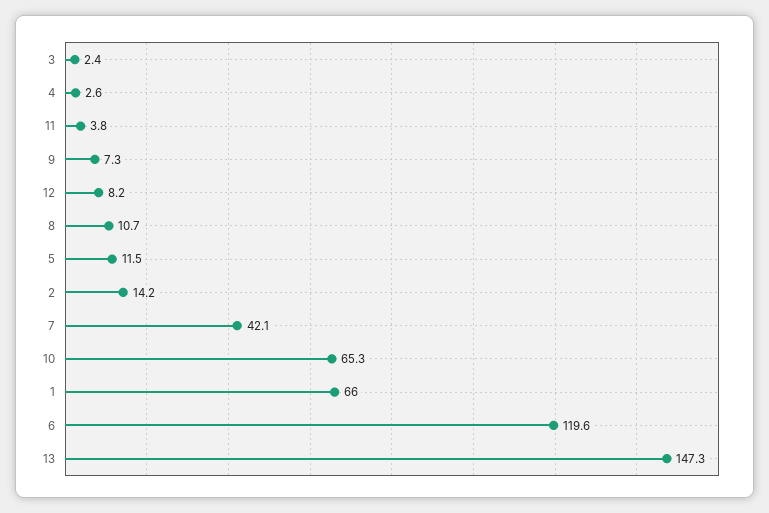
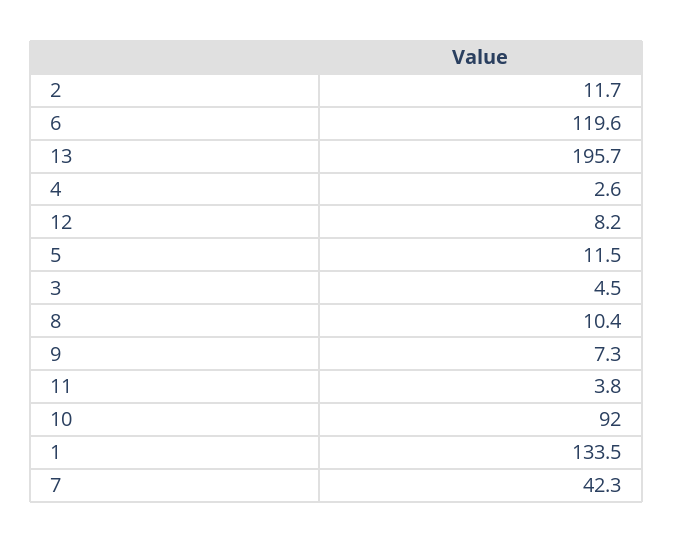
  {
-   "3": 2.4,
+   "3": 4.5,
    "4": 2.6,
    "11": 3.8,
    "9": 7.3,
    "12": 8.2,
-   "8": 10.7,
+   "8": 10.4,
    "5": 11.5,
-   "2": 14.2,
+   "2": 11.7,
-   "7": 42.1,
+   "7": 42.3,
-   "10": 65.3,
+   "10": 92,
-   "1": 66,
+   "1": 133.5,
    "6": 119.6,
-   "13": 147.3
+   "13": 195.7
  }

